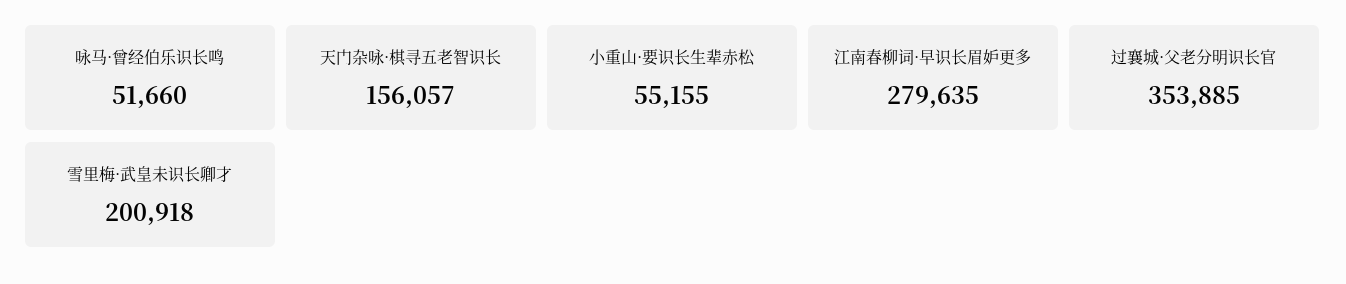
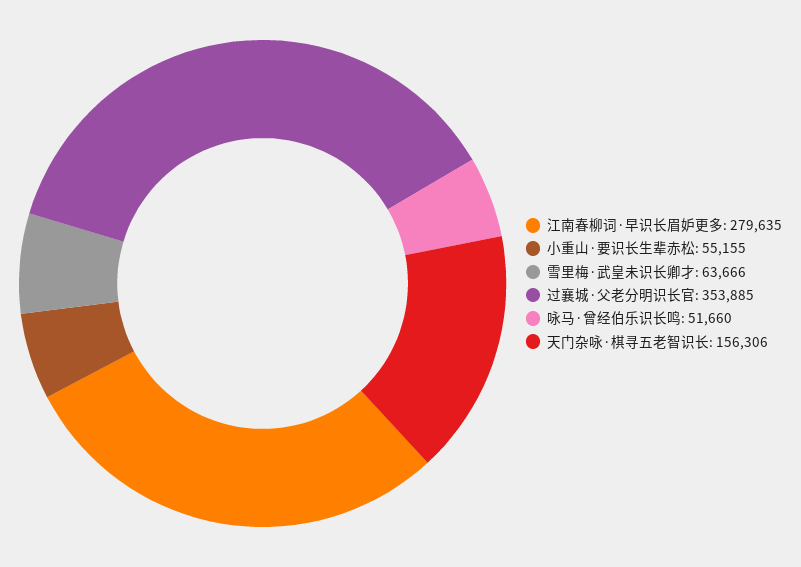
  {
    "咏马·曾经伯乐识长鸣": 51660,
-   "天门杂咏·棋寻五老智识长": 156057,
+   "天门杂咏·棋寻五老智识长": 156306,
    "小重山·要识长生辈赤松": 55155,
    "江南春柳词·早识长眉妒更多": 279635,
    "过襄城·父老分明识长官": 353885,
-   "雪里梅·武皇未识长卿才": 200918
+   "雪里梅·武皇未识长卿才": 63666
  }

